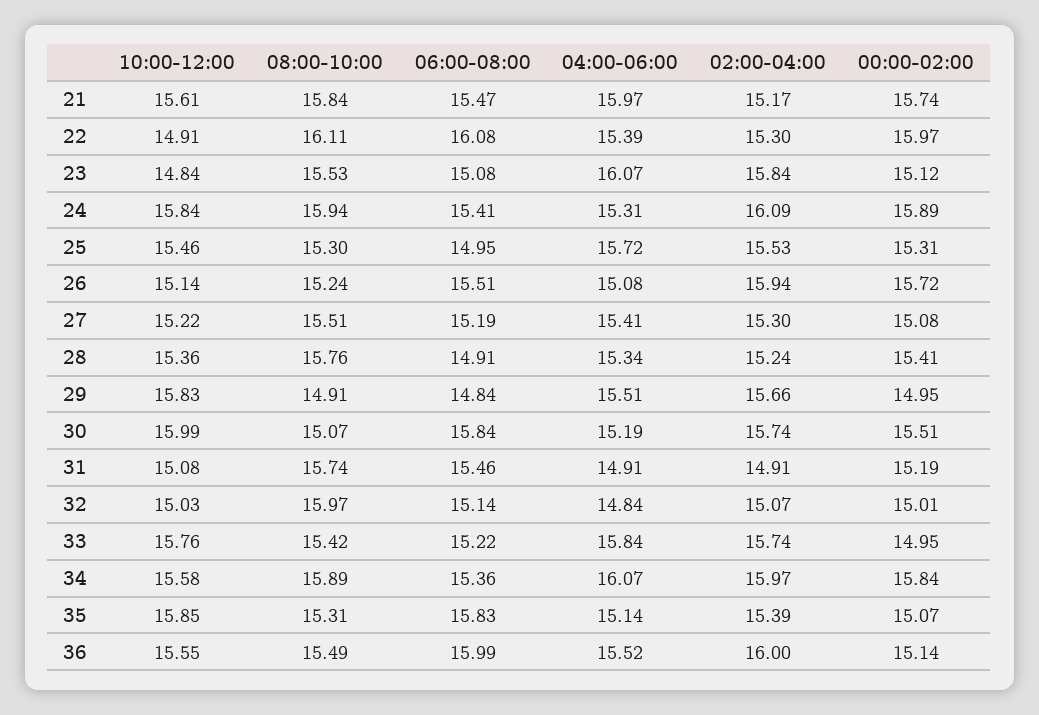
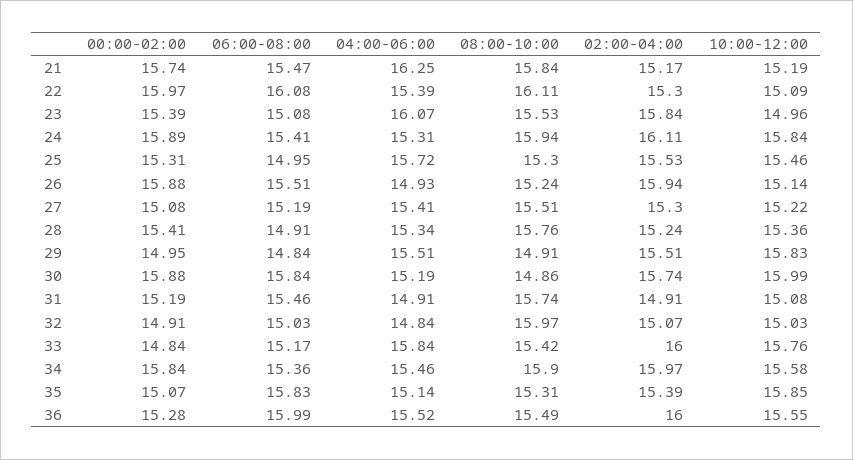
  {
    "10:00-12:00": {
-     "21": 15.61,
+     "21": 15.19,
-     "22": 14.91,
+     "22": 15.09,
-     "23": 14.84,
+     "23": 14.96,
      "24": 15.84,
      "25": 15.46,
      "26": 15.14,
      "27": 15.22,
      "28": 15.36,
      "29": 15.83,
      "30": 15.99,
      "31": 15.08,
      "32": 15.03,
      "33": 15.76,
      "34": 15.58,
      "35": 15.85,
      "36": 15.55
    },
    "08:00-10:00": {
      "21": 15.84,
      "22": 16.11,
      "23": 15.53,
      "24": 15.94,
      "25": 15.3,
      "26": 15.24,
      "27": 15.51,
      "28": 15.76,
      "29": 14.91,
-     "30": 15.07,
+     "30": 14.86,
      "31": 15.74,
      "32": 15.97,
      "33": 15.42,
-     "34": 15.89,
+     "34": 15.9,
      "35": 15.31,
      "36": 15.49
    },
    "06:00-08:00": {
      "21": 15.47,
      "22": 16.08,
      "23": 15.08,
      "24": 15.41,
      "25": 14.95,
      "26": 15.51,
      "27": 15.19,
      "28": 14.91,
      "29": 14.84,
      "30": 15.84,
      "31": 15.46,
-     "32": 15.14,
+     "32": 15.03,
-     "33": 15.22,
+     "33": 15.17,
      "34": 15.36,
      "35": 15.83,
      "36": 15.99
    },
    "04:00-06:00": {
-     "21": 15.97,
+     "21": 16.25,
      "22": 15.39,
      "23": 16.07,
      "24": 15.31,
      "25": 15.72,
-     "26": 15.08,
+     "26": 14.93,
      "27": 15.41,
      "28": 15.34,
      "29": 15.51,
      "30": 15.19,
      "31": 14.91,
      "32": 14.84,
      "33": 15.84,
-     "34": 16.07,
+     "34": 15.46,
      "35": 15.14,
      "36": 15.52
    },
    "02:00-04:00": {
      "21": 15.17,
      "22": 15.3,
      "23": 15.84,
-     "24": 16.09,
+     "24": 16.11,
      "25": 15.53,
      "26": 15.94,
      "27": 15.3,
      "28": 15.24,
-     "29": 15.66,
+     "29": 15.51,
      "30": 15.74,
      "31": 14.91,
      "32": 15.07,
-     "33": 15.74,
+     "33": 16,
      "34": 15.97,
      "35": 15.39,
      "36": 16
    },
    "00:00-02:00": {
      "21": 15.74,
      "22": 15.97,
-     "23": 15.12,
+     "23": 15.39,
      "24": 15.89,
      "25": 15.31,
-     "26": 15.72,
+     "26": 15.88,
      "27": 15.08,
      "28": 15.41,
      "29": 14.95,
-     "30": 15.51,
+     "30": 15.88,
      "31": 15.19,
-     "32": 15.01,
+     "32": 14.91,
-     "33": 14.95,
+     "33": 14.84,
      "34": 15.84,
      "35": 15.07,
-     "36": 15.14
+     "36": 15.28
    }
  }

